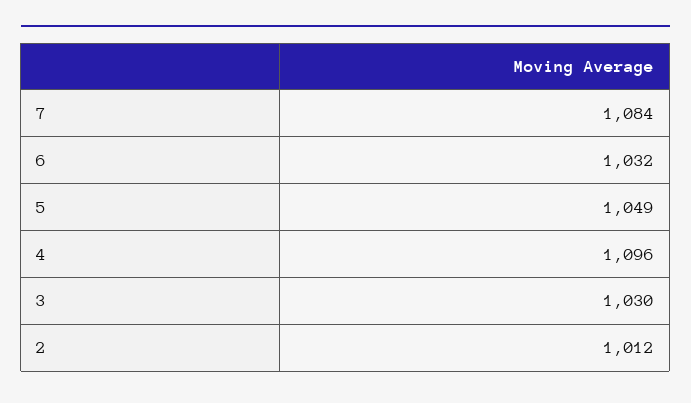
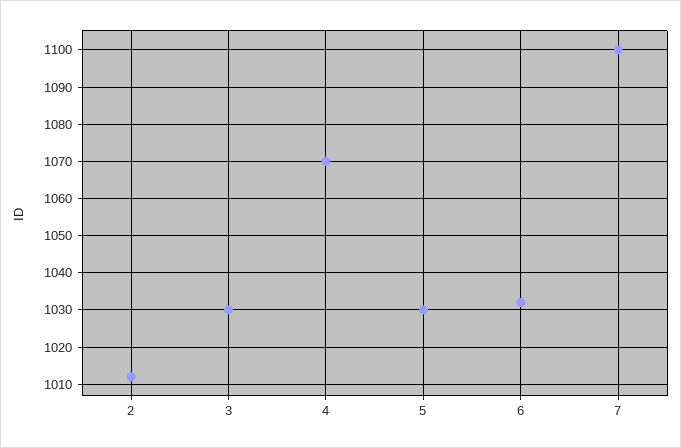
  {
-   "7": 1084,
+   "7": 1100,
    "6": 1032,
-   "5": 1049,
+   "5": 1030,
-   "4": 1096,
+   "4": 1070,
    "3": 1030,
    "2": 1012
  }

